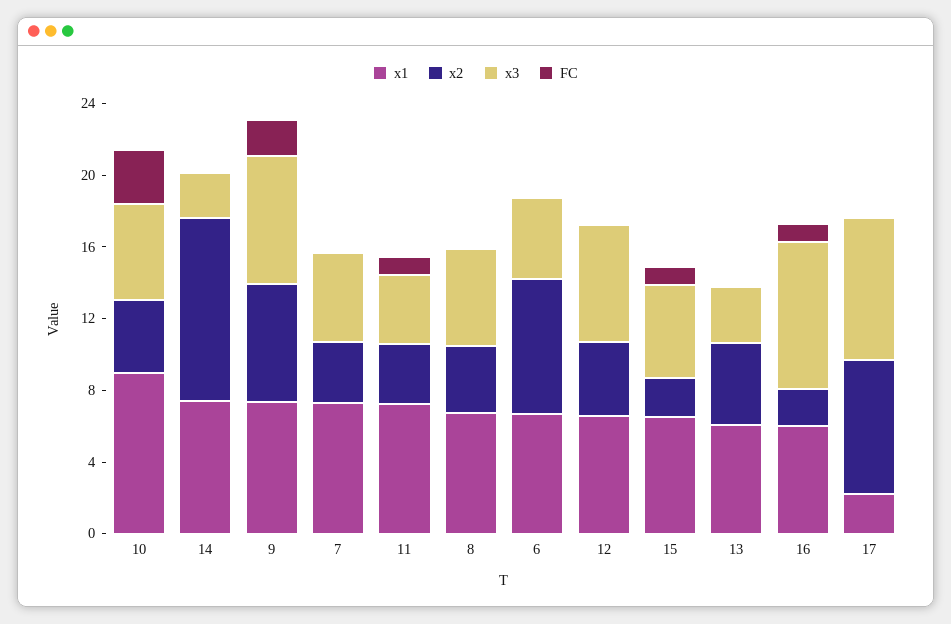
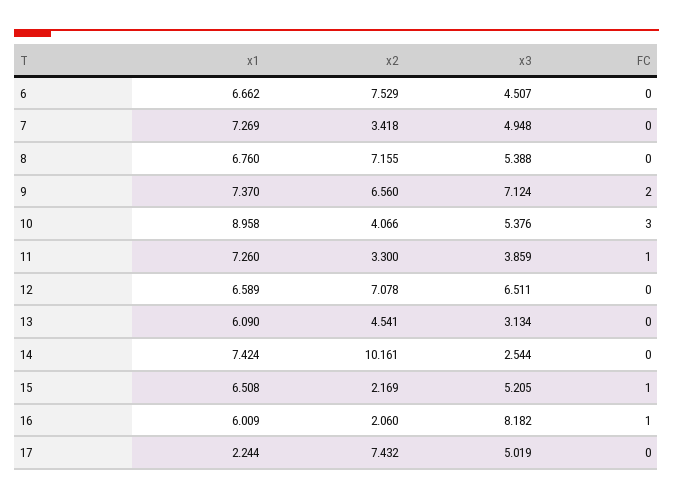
  {
    "x1": {
      "10": 8.958,
      "14": 7.424,
      "9": 7.37,
      "7": 7.269,
      "11": 7.26,
      "8": 6.76,
      "6": 6.662,
      "12": 6.589,
      "15": 6.508,
      "13": 6.09,
      "16": 6.009,
      "17": 2.244
    },
    "x2": {
      "10": 4.066,
      "14": 10.161,
      "9": 6.56,
      "7": 3.418,
      "11": 3.3,
-     "8": 4,
+     "8": 7.155,
      "6": 7.529,
-     "12": 4,
+     "12": 7.078,
      "15": 2.169,
      "13": 4.541,
      "16": 2.06,
      "17": 7.432
    },
    "x3": {
      "10": 5.376,
      "14": 2.544,
      "9": 7.124,
      "7": 4.948,
      "11": 3.859,
      "8": 5.388,
      "6": 4.507,
      "12": 6.511,
      "15": 5.205,
      "13": 3.134,
      "16": 8.182,
-     "17": 8
+     "17": 5.019
    },
    "FC": {
      "10": 3,
      "14": 0,
      "9": 2,
      "7": 0,
      "11": 1,
      "8": 0,
      "6": 0,
      "12": 0,
      "15": 1,
      "13": 0,
      "16": 1,
      "17": 0
    }
  }

